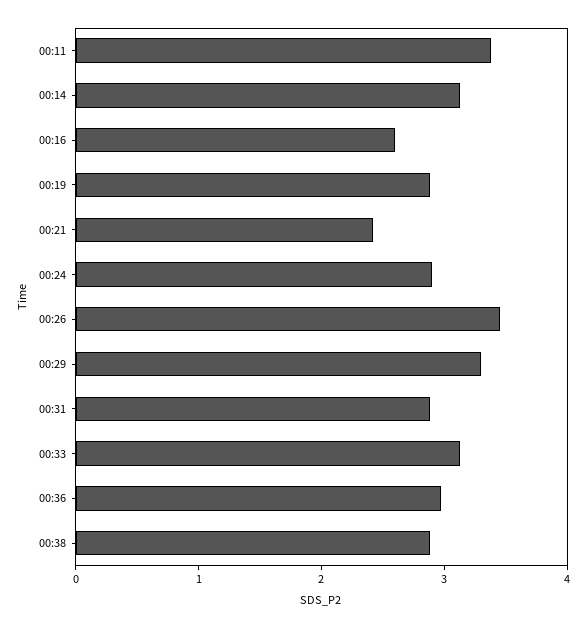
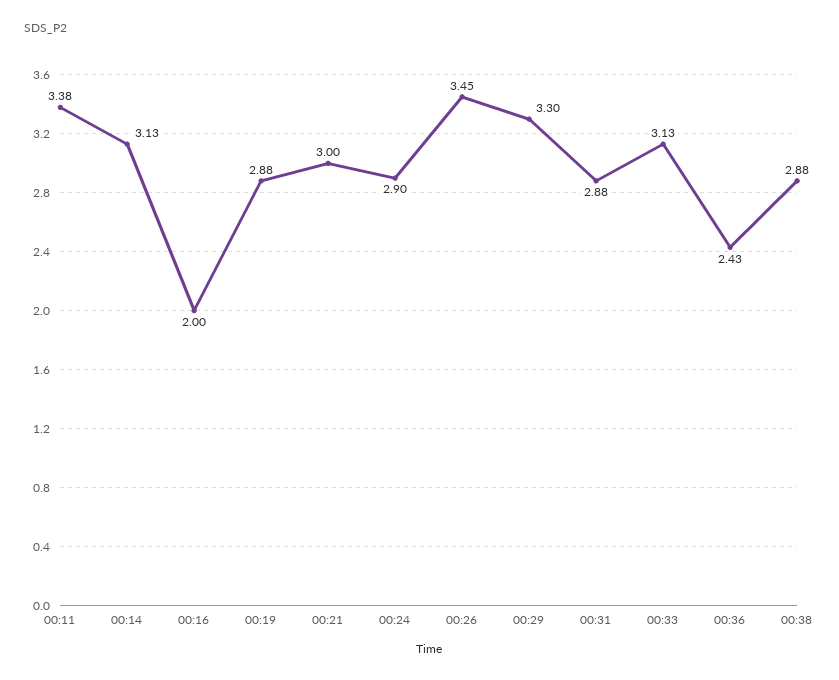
  {
    "00:11": 3.38,
    "00:14": 3.13,
-   "00:16": 2.6,
+   "00:16": 2,
    "00:19": 2.88,
-   "00:21": 2.4,
+   "00:21": 3,
    "00:24": 2.9,
    "00:26": 3.45,
    "00:29": 3.3,
    "00:31": 2.88,
    "00:33": 3.13,
-   "00:36": 3,
+   "00:36": 2.43,
    "00:38": 2.88
  }

